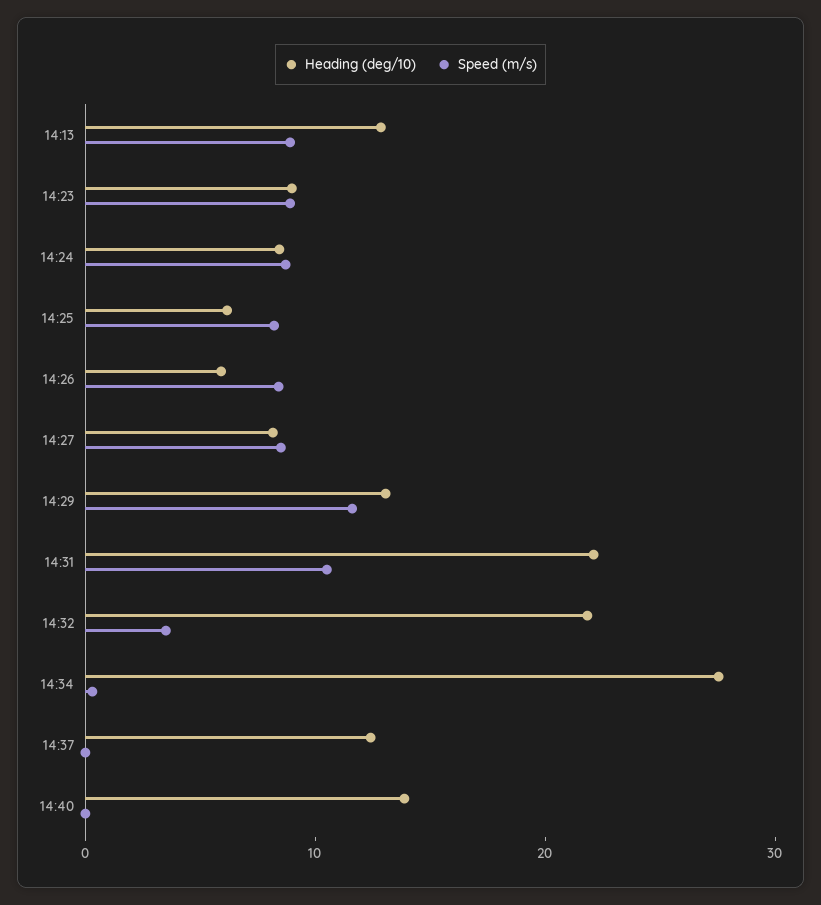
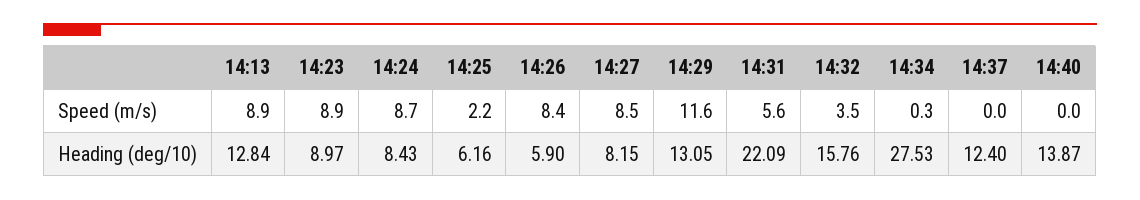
  {
    "Heading (deg/10)": {
      "14:13": 12.84,
      "14:23": 8.97,
      "14:24": 8.43,
      "14:25": 6.16,
      "14:26": 5.9,
      "14:27": 8.15,
      "14:29": 13.05,
      "14:31": 22.09,
-     "14:32": 22,
+     "14:32": 15.76,
      "14:34": 27.53,
      "14:37": 12.4,
      "14:40": 13.87
    },
    "Speed (m/s)": {
      "14:13": 8.9,
      "14:23": 8.9,
      "14:24": 8.7,
-     "14:25": 8,
+     "14:25": 2.2,
      "14:26": 8.4,
      "14:27": 8.5,
      "14:29": 11.6,
-     "14:31": 10,
+     "14:31": 5.6,
      "14:32": 3.5,
      "14:34": 0.3,
      "14:37": 0,
      "14:40": 0
    }
  }

